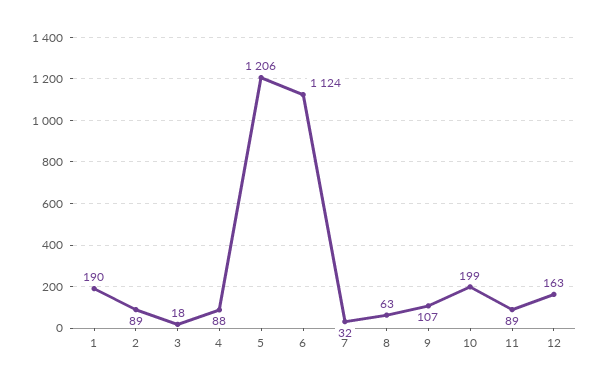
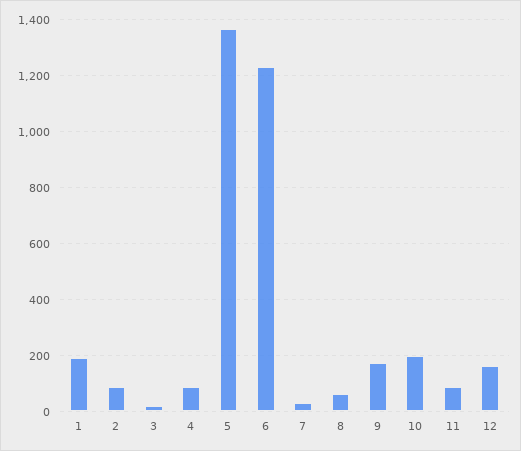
  {
    "1": 190,
    "2": 89,
    "3": 18,
    "4": 88,
-   "5": 1206,
+   "5": 1375,
-   "6": 1124,
+   "6": 1225,
    "7": 32,
    "8": 63,
-   "9": 107,
+   "9": 175,
    "10": 199,
    "11": 89,
    "12": 163
  }

